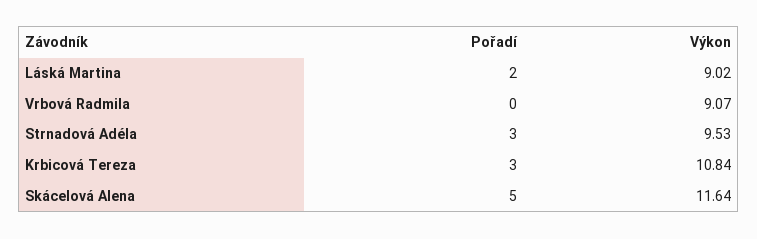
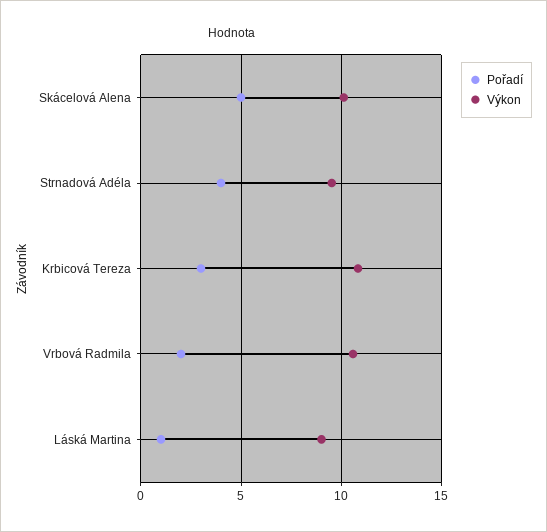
  {
    "Pořadí": {
-     "Láská Martina": 2,
+     "Láská Martina": 1,
-     "Vrbová Radmila": 0,
+     "Vrbová Radmila": 2,
-     "Strnadová Adéla": 3,
+     "Strnadová Adéla": 4,
      "Krbicová Tereza": 3,
      "Skácelová Alena": 5
    },
    "Výkon": {
      "Láská Martina": 9.02,
-     "Vrbová Radmila": 9.07,
+     "Vrbová Radmila": 10.5,
      "Strnadová Adéla": 9.53,
      "Krbicová Tereza": 10.84,
-     "Skácelová Alena": 11.64
+     "Skácelová Alena": 10
    }
  }

